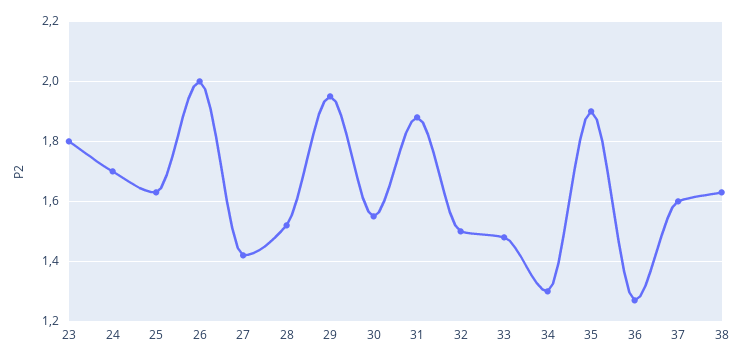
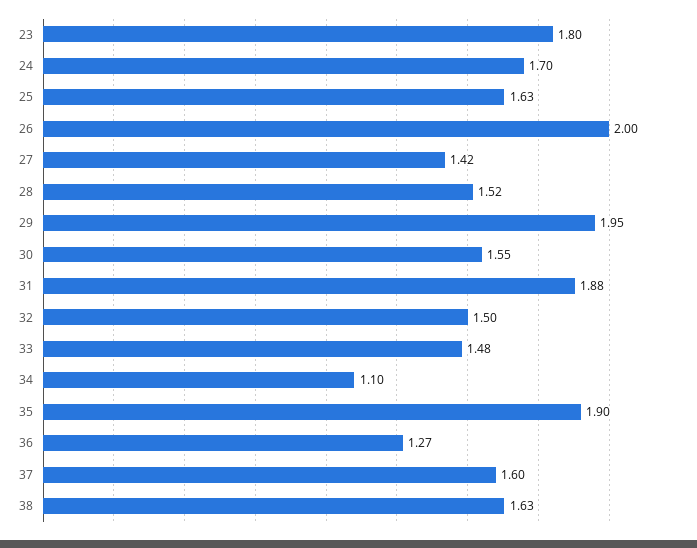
  {
    "23": 1.8,
    "24": 1.7,
    "25": 1.63,
    "26": 2,
    "27": 1.42,
    "28": 1.52,
    "29": 1.95,
    "30": 1.55,
    "31": 1.88,
    "32": 1.5,
    "33": 1.48,
-   "34": 1.3,
+   "34": 1.1,
    "35": 1.9,
    "36": 1.27,
    "37": 1.6,
    "38": 1.63
  }

